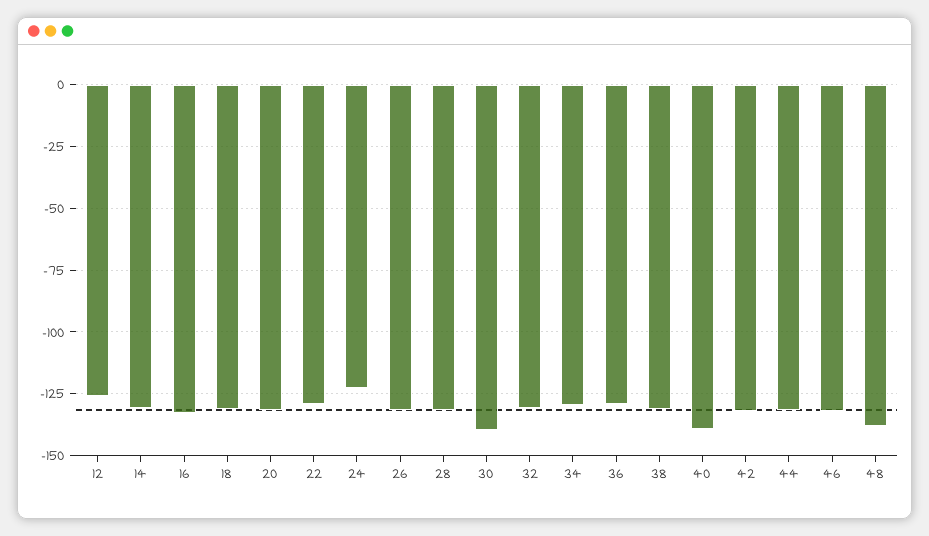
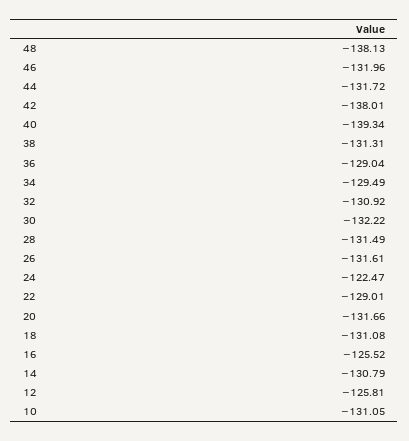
  {
    "12": -125.81,
    "14": -130.79,
-   "16": -132.5,
+   "16": -125.52,
    "18": -131.08,
    "20": -131.66,
    "22": -129.01,
    "24": -122.47,
    "26": -131.61,
    "28": -131.49,
-   "30": -140,
+   "30": -132.22,
    "32": -130.92,
    "34": -129.49,
    "36": -129.04,
    "38": -131.31,
    "40": -139.34,
-   "42": -132.5,
+   "42": -138.01,
    "44": -131.72,
    "46": -131.96,
-   "48": -138.13
+   "48": -138.13,
+   "10": -131.05
  }

